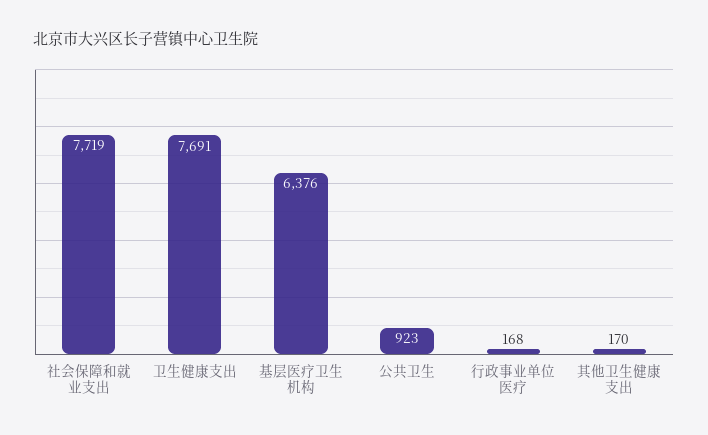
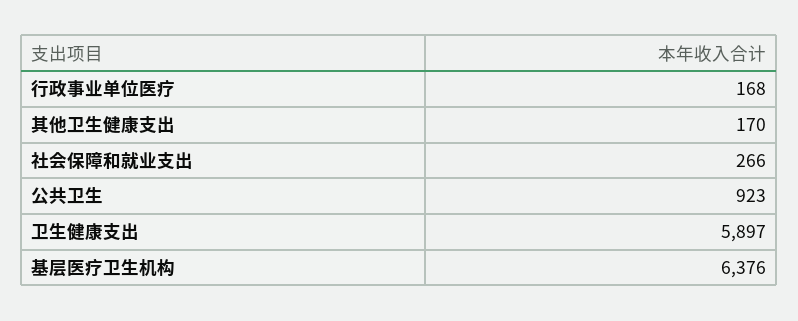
  {
-   "社会保障和就业支出": 7719,
+   "社会保障和就业支出": 266,
-   "卫生健康支出": 7691,
+   "卫生健康支出": 5897,
    "基层医疗卫生机构": 6376,
    "公共卫生": 923,
    "行政事业单位医疗": 168,
    "其他卫生健康支出": 170
  }

